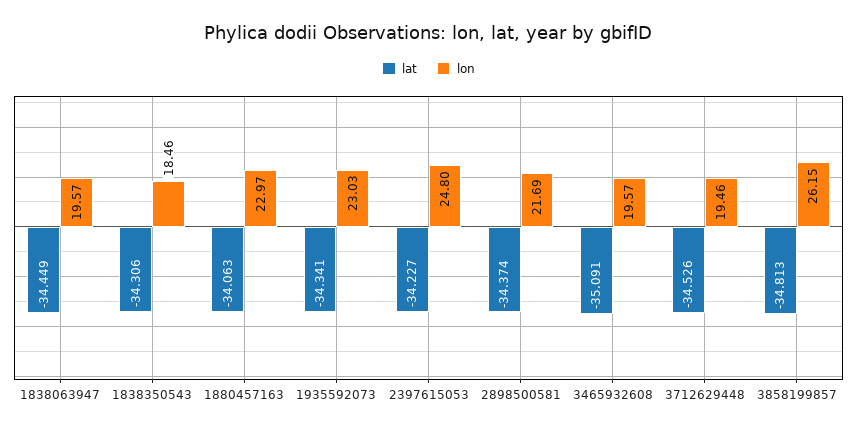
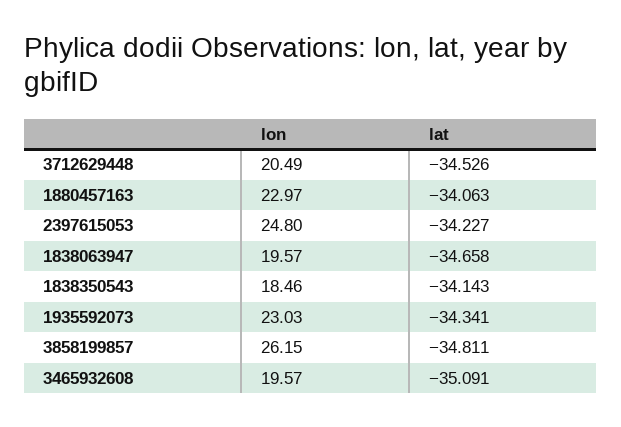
  {
    "lat": {
-     "1838063947": -34.449,
+     "1838063947": -34.658,
-     "1838350543": -34.306,
+     "1838350543": -34.143,
      "1880457163": -34.063,
      "1935592073": -34.341,
      "2397615053": -34.227,
-     "2898500581": -34.374,
      "3465932608": -35.091,
      "3712629448": -34.526,
-     "3858199857": -34.813
+     "3858199857": -34.811
    },
    "lon": {
      "1838063947": 19.57,
      "1838350543": 18.46,
      "1880457163": 22.97,
      "1935592073": 23.03,
      "2397615053": 24.8,
-     "2898500581": 21.69,
      "3465932608": 19.57,
-     "3712629448": 19.46,
+     "3712629448": 20.49,
      "3858199857": 26.15
    }
  }

